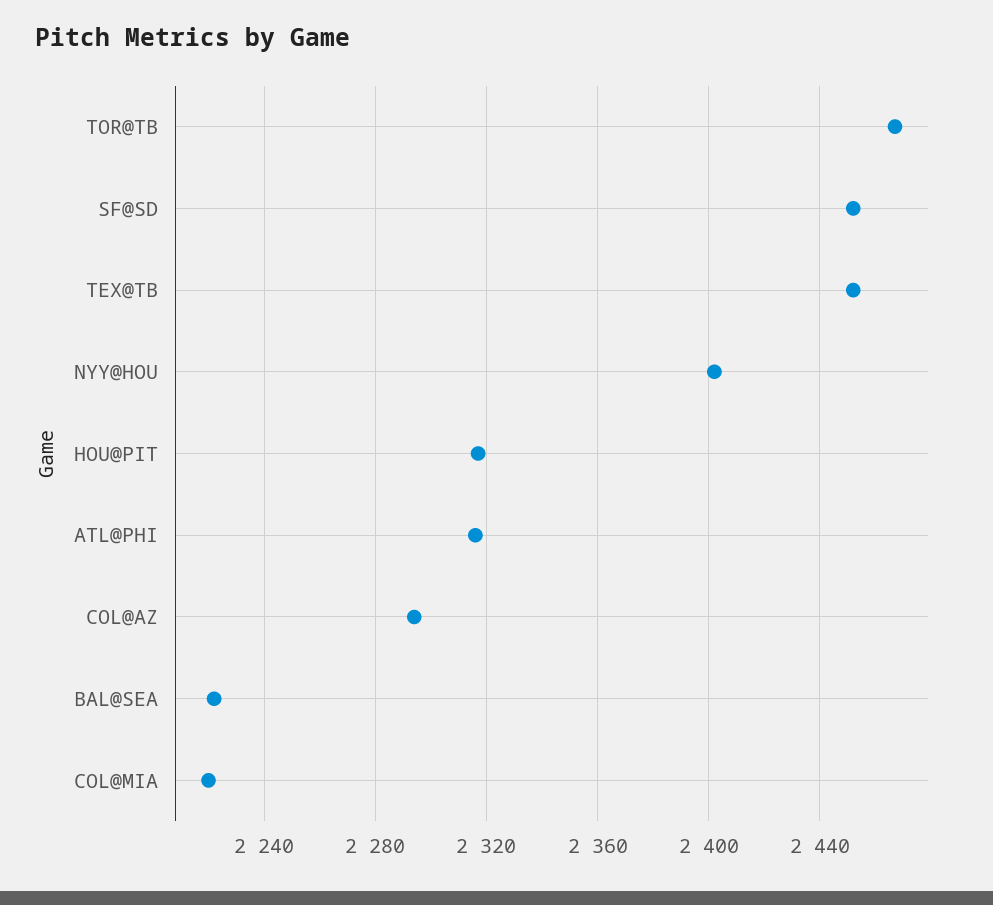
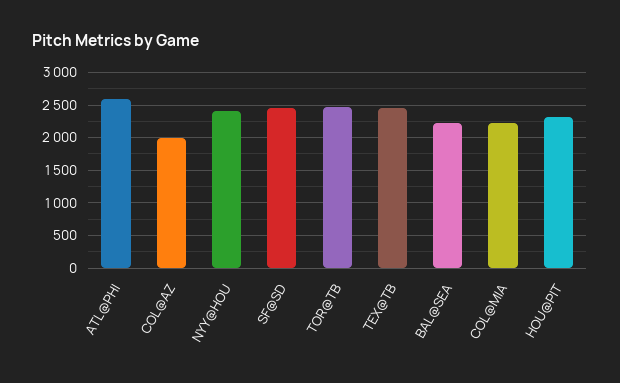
  {
    "TOR@TB": 2465,
    "SF@SD": 2450,
    "TEX@TB": 2450,
    "NYY@HOU": 2400,
    "HOU@PIT": 2315,
-   "ATL@PHI": 2315,
+   "ATL@PHI": 2600,
-   "COL@AZ": 2295,
+   "COL@AZ": 2000,
    "BAL@SEA": 2220,
    "COL@MIA": 2220
  }

